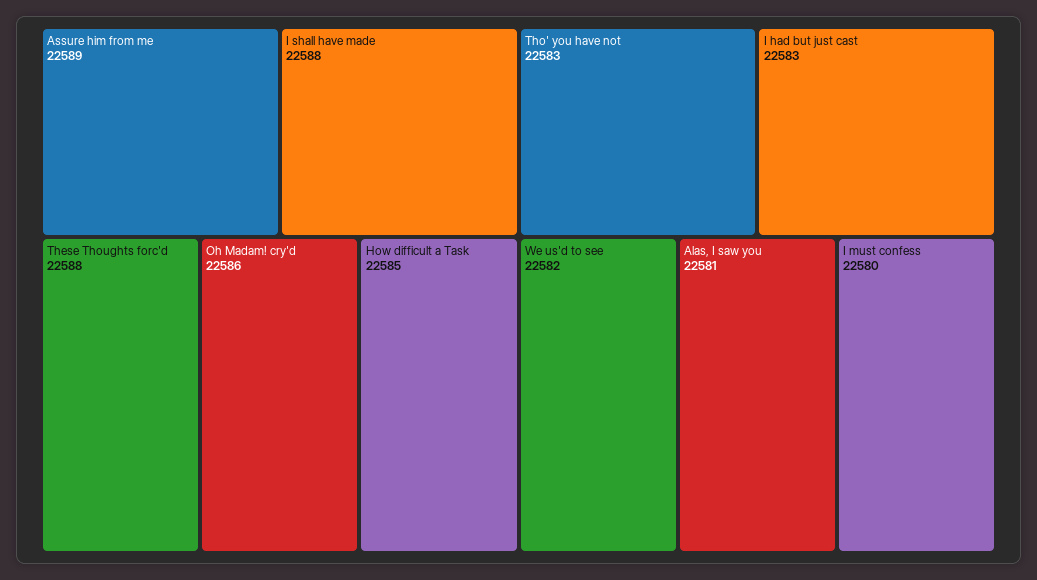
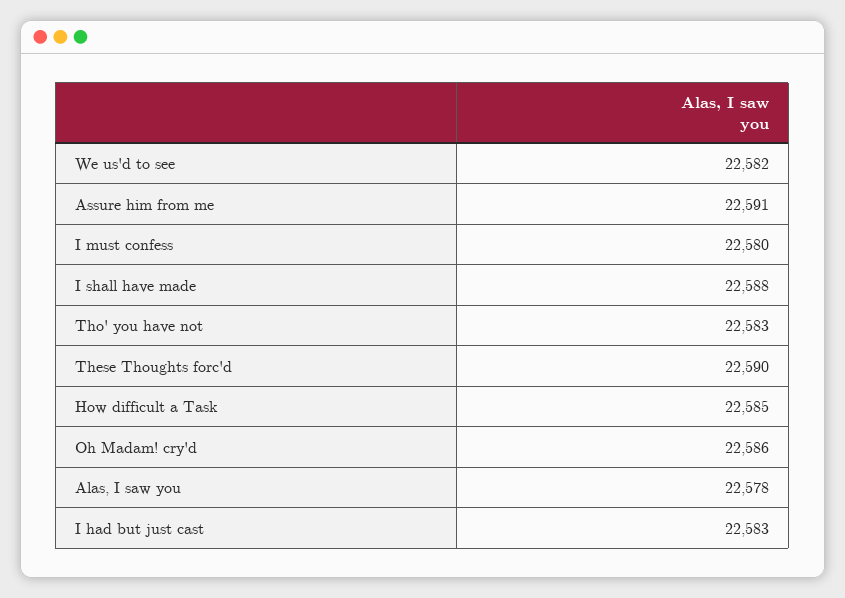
  {
-   "Assure him from me": 22589,
+   "Assure him from me": 22591,
    "I shall have made": 22588,
-   "These Thoughts forc'd": 22588,
+   "These Thoughts forc'd": 22590,
    "Oh Madam! cry'd": 22586,
    "How difficult a Task": 22585,
    "Tho' you have not": 22583,
    "I had but just cast": 22583,
    "We us'd to see": 22582,
-   "Alas, I saw you": 22581,
+   "Alas, I saw you": 22578,
    "I must confess": 22580
  }

